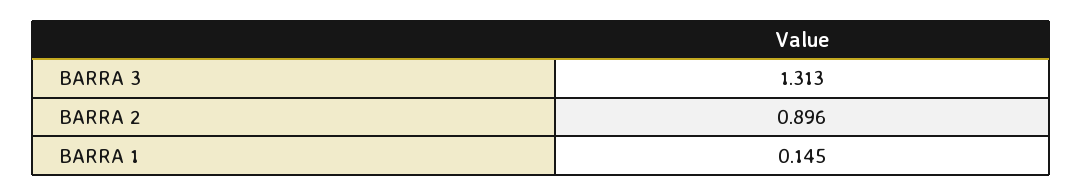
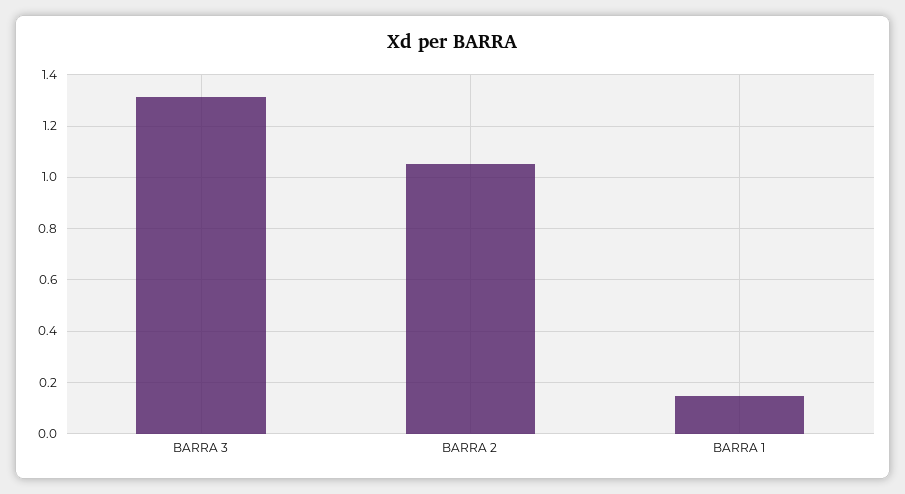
  {
    "BARRA 3": 1.313,
-   "BARRA 2": 0.896,
+   "BARRA 2": 1.05,
    "BARRA 1": 0.145
  }

